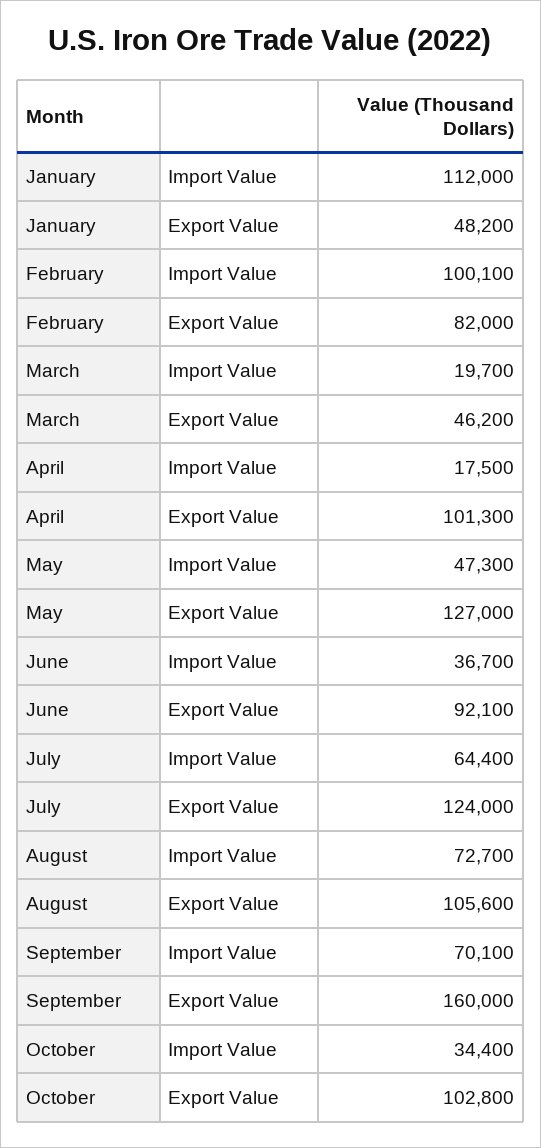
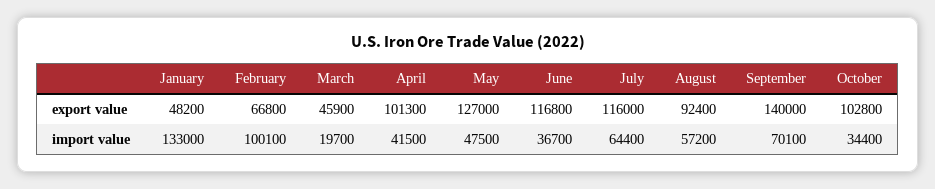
  {
    "January": {
-     "Import Value": 112000,
+     "Import Value": 133000,
      "Export Value": 48200
    },
    "February": {
      "Import Value": 100100,
-     "Export Value": 82000
+     "Export Value": 66800
    },
    "March": {
      "Import Value": 19700,
-     "Export Value": 46200
+     "Export Value": 45900
    },
    "April": {
-     "Import Value": 17500,
+     "Import Value": 41500,
      "Export Value": 101300
    },
    "May": {
-     "Import Value": 47300,
+     "Import Value": 47500,
      "Export Value": 127000
    },
    "June": {
      "Import Value": 36700,
-     "Export Value": 92100
+     "Export Value": 116800
    },
    "July": {
      "Import Value": 64400,
-     "Export Value": 124000
+     "Export Value": 116000
    },
    "August": {
-     "Import Value": 72700,
+     "Import Value": 57200,
-     "Export Value": 105600
+     "Export Value": 92400
    },
    "September": {
      "Import Value": 70100,
-     "Export Value": 160000
+     "Export Value": 140000
    },
    "October": {
      "Import Value": 34400,
      "Export Value": 102800
    }
  }

